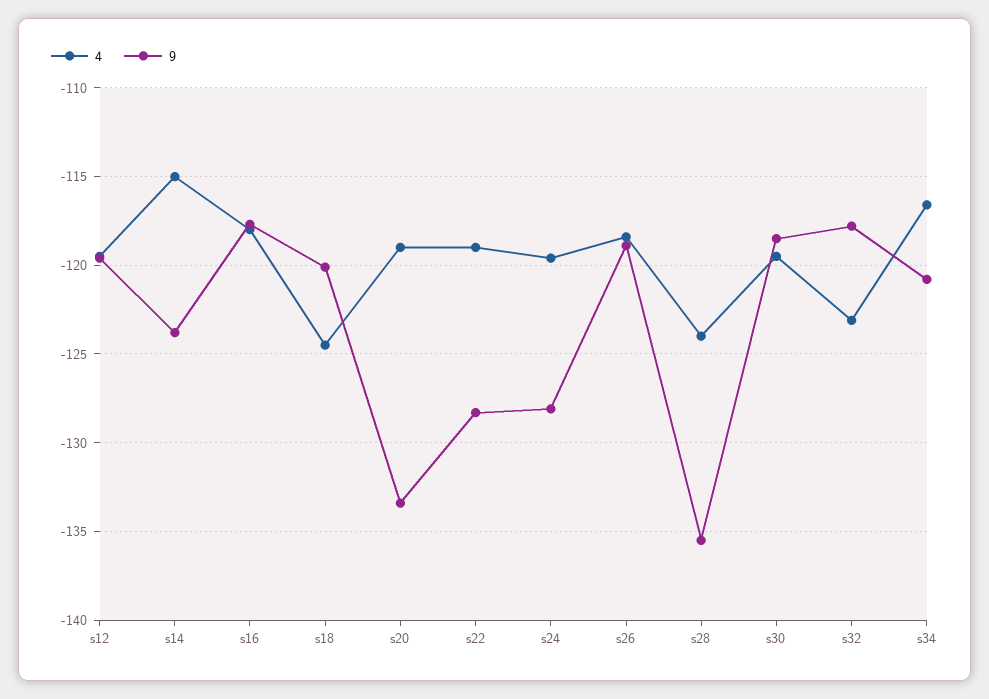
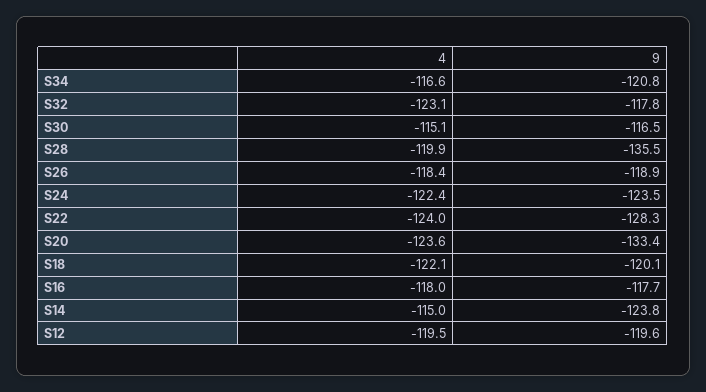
  {
    "4": {
      "s12": -119.5,
      "s14": -115,
      "s16": -118,
-     "s18": -124.5,
+     "s18": -122.1,
-     "s20": -119,
+     "s20": -123.6,
-     "s22": -119,
+     "s22": -124,
-     "s24": -119.5,
+     "s24": -122.4,
      "s26": -118.4,
-     "s28": -124,
+     "s28": -119.9,
-     "s30": -119.5,
+     "s30": -115.1,
      "s32": -123.1,
      "s34": -116.6
    },
    "9": {
      "s12": -119.6,
      "s14": -123.8,
      "s16": -117.7,
      "s18": -120.1,
      "s20": -133.4,
      "s22": -128.3,
-     "s24": -128,
+     "s24": -123.5,
      "s26": -118.9,
      "s28": -135.5,
-     "s30": -118.5,
+     "s30": -116.5,
      "s32": -117.8,
      "s34": -120.8
    }
  }

